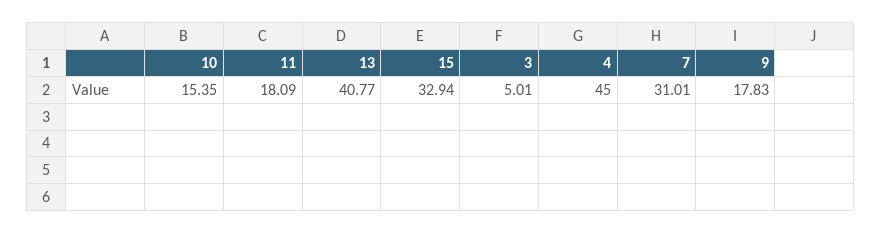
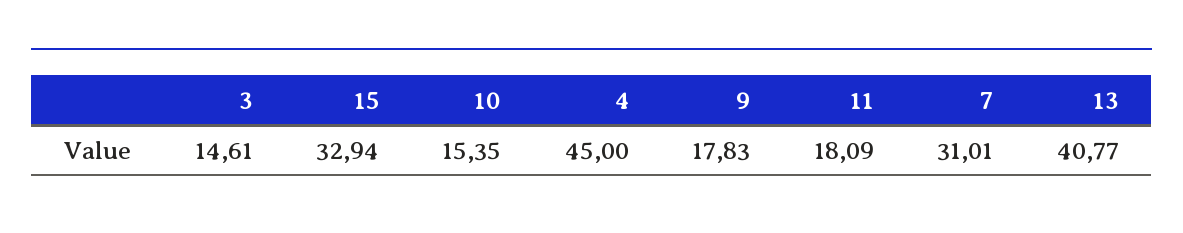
  {
    "10": 15.35,
    "11": 18.09,
    "13": 40.77,
    "15": 32.94,
-   "3": 5.01,
+   "3": 14.61,
    "4": 45,
    "7": 31.01,
    "9": 17.83
  }

